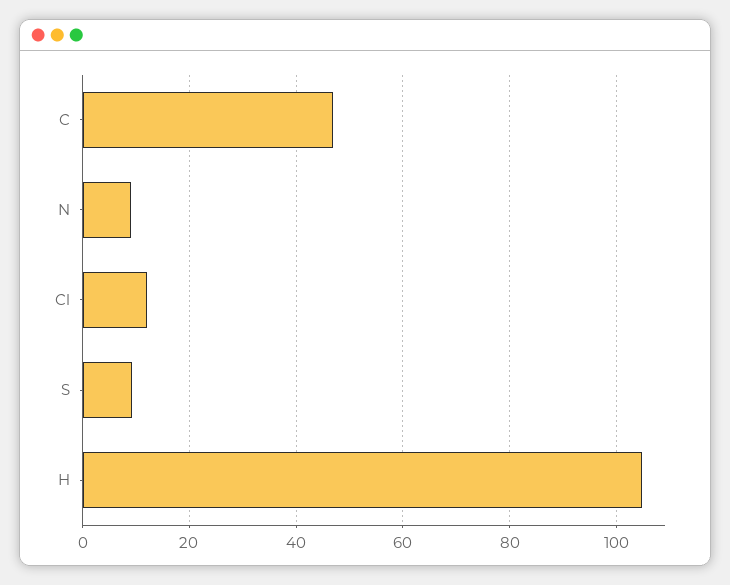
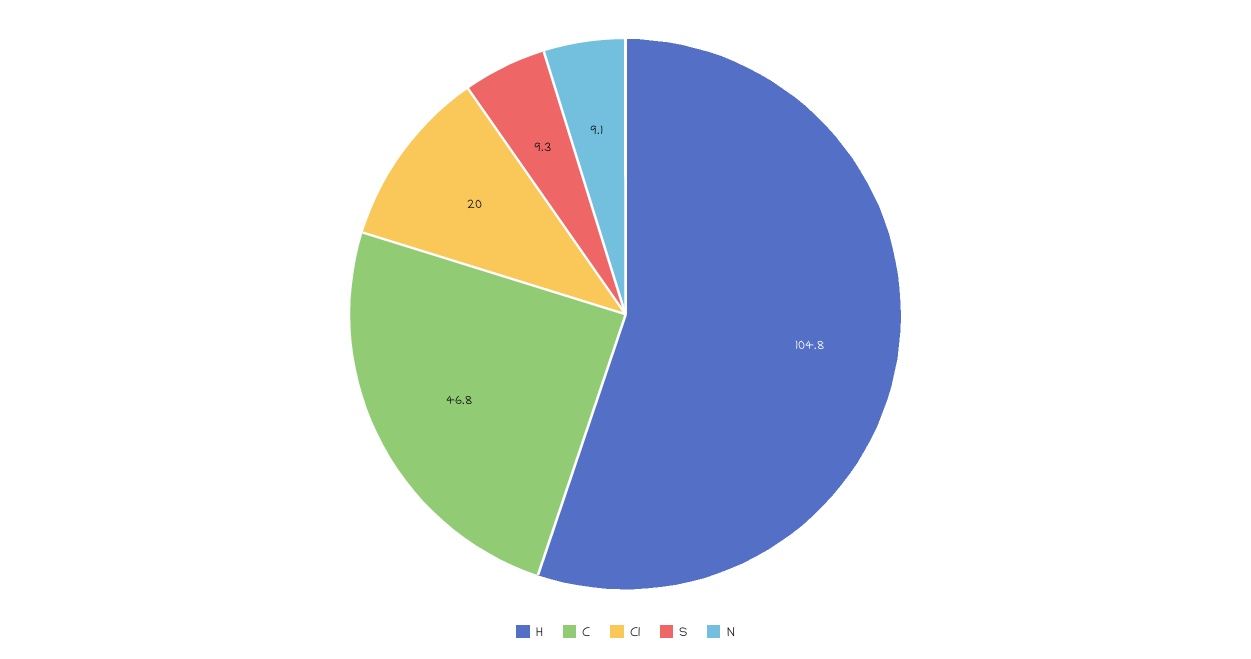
  {
    "C": 46.8,
    "N": 9.1,
-   "Cl": 12,
+   "Cl": 20,
    "S": 9.3,
    "H": 104.8
  }

